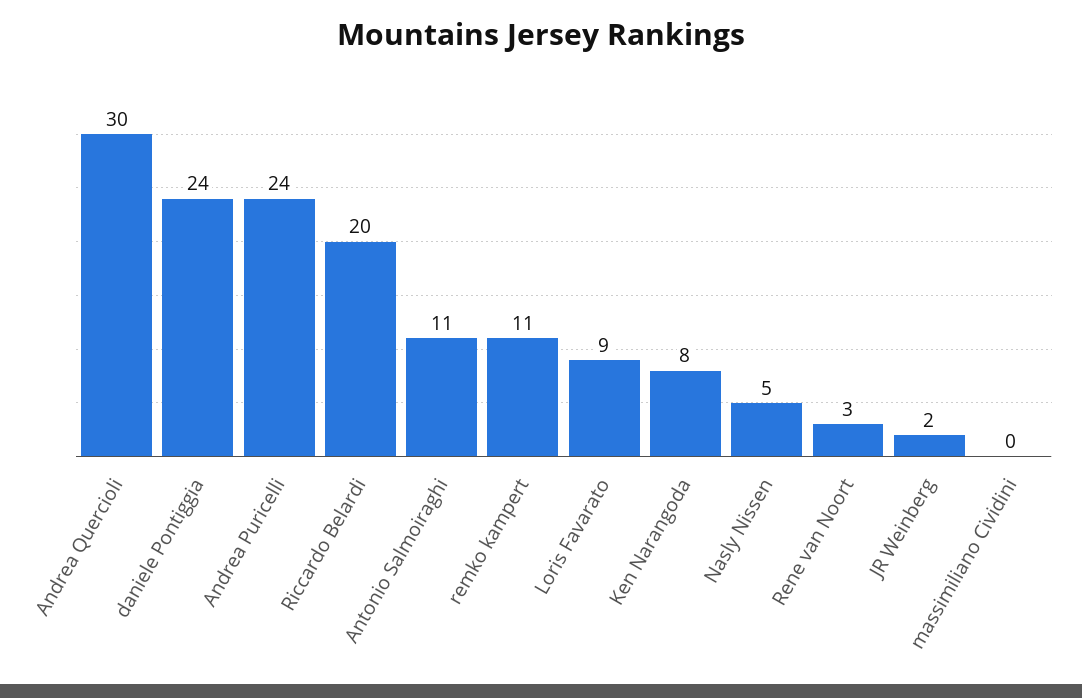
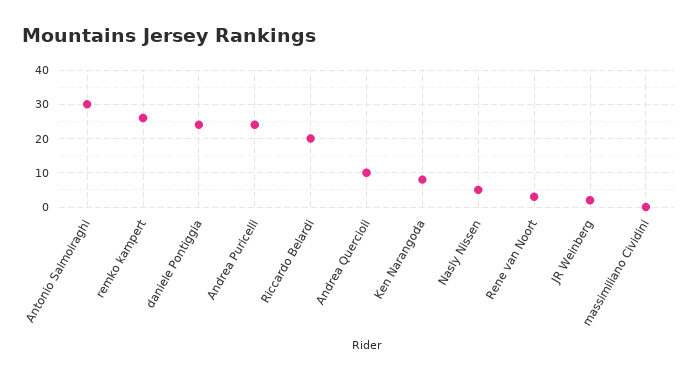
  {
-   "Andrea Quercioli": 30,
+   "Andrea Quercioli": 10,
    "daniele Pontiggia": 24,
    "Andrea Puricelli": 24,
    "Riccardo Belardi": 20,
-   "Antonio Salmoiraghi": 11,
+   "Antonio Salmoiraghi": 30,
-   "remko kampert": 11,
+   "remko kampert": 25,
-   "Loris Favarato": 9,
    "Ken Narangoda": 8,
    "Nasly Nissen": 5,
    "Rene van Noort": 3,
    "JR Weinberg": 2,
    "massimiliano Cividini": 0
  }

